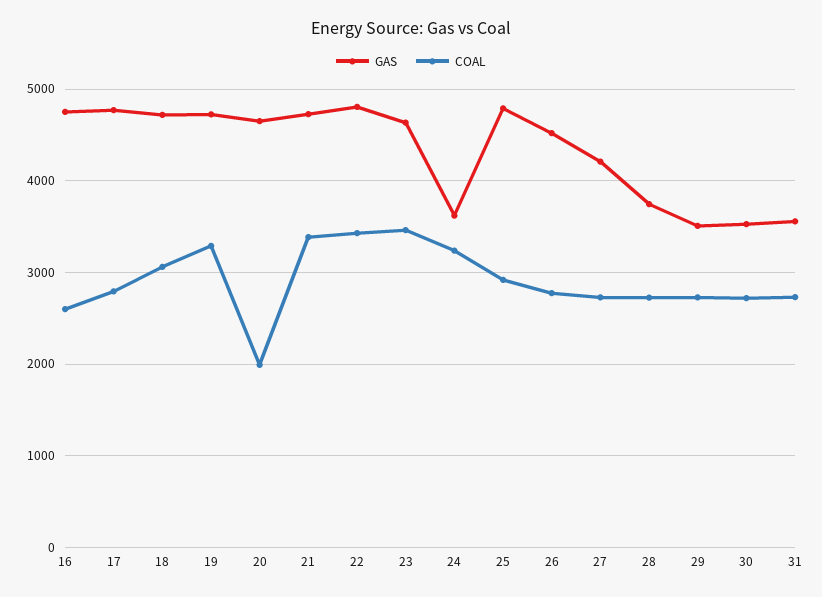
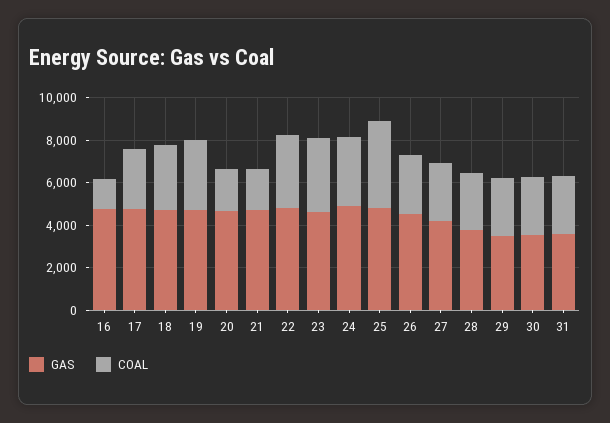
  {
    "GAS": {
      "16": 4800,
      "17": 4800,
      "18": 4700,
      "19": 4700,
      "20": 4700,
      "21": 4700,
      "22": 4800,
      "23": 4600,
-     "24": 3600,
+     "24": 5000,
      "25": 4800,
      "26": 4500,
      "27": 4200,
      "28": 3700,
      "29": 3500,
      "30": 3500,
      "31": 3600
    },
    "COAL": {
-     "16": 2600,
+     "16": 1500,
      "17": 2800,
      "18": 3100,
      "19": 3300,
      "20": 2000,
-     "21": 3400,
+     "21": 2000,
      "22": 3400,
      "23": 3500,
      "24": 3200,
-     "25": 2900,
+     "25": 4000,
      "26": 2800,
      "27": 2700,
      "28": 2700,
      "29": 2700,
      "30": 2700,
      "31": 2700
    }
  }

